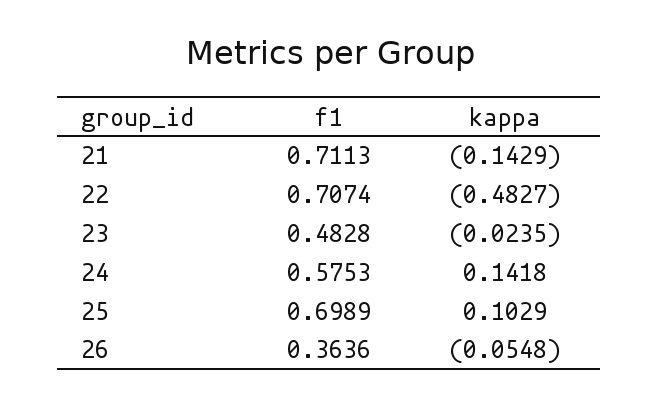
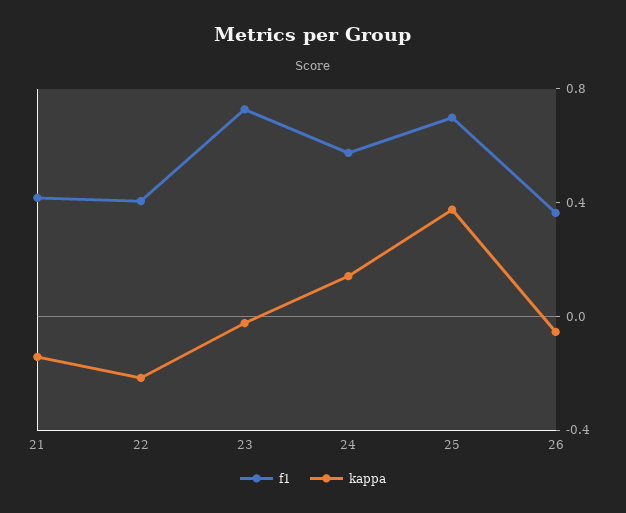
  {
    "f1": {
-     "21": 0.7113,
+     "21": 0.4,
-     "22": 0.7074,
+     "22": 0.4,
-     "23": 0.4828,
+     "23": 0.7,
      "24": 0.5753,
      "25": 0.6989,
      "26": 0.3636
    },
    "kappa": {
      "21": -0.1429,
-     "22": -0.4827,
+     "22": -0.2,
      "23": -0.0235,
      "24": 0.1418,
-     "25": 0.1029,
+     "25": 0.4,
      "26": -0.0548
    }
  }

